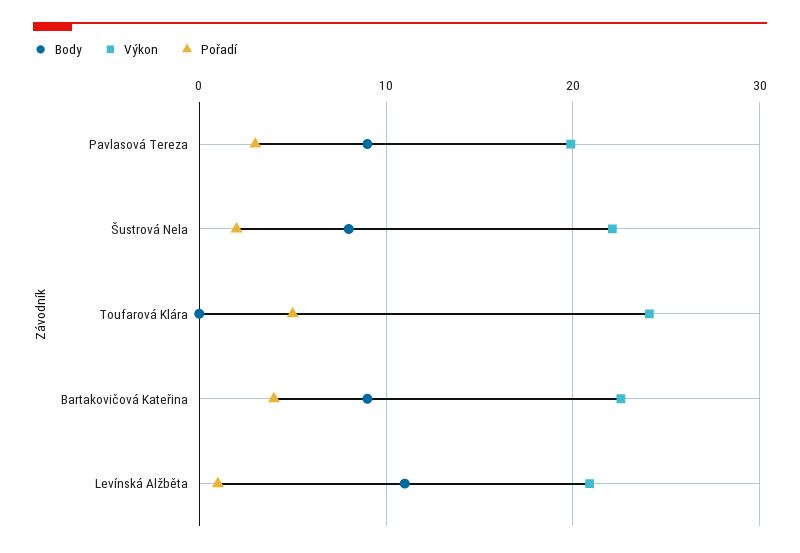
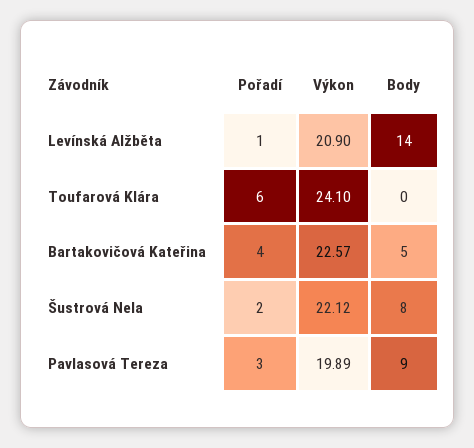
  {
    "Body": {
      "Pavlasová Tereza": 9,
      "Šustrová Nela": 8,
      "Toufarová Klára": 0,
-     "Bartakovičová Kateřina": 9,
+     "Bartakovičová Kateřina": 5,
-     "Levínská Alžběta": 11
+     "Levínská Alžběta": 14
    },
    "Výkon": {
      "Pavlasová Tereza": 19.89,
      "Šustrová Nela": 22.12,
      "Toufarová Klára": 24.1,
      "Bartakovičová Kateřina": 22.57,
      "Levínská Alžběta": 20.9
    },
    "Pořadí": {
      "Pavlasová Tereza": 3,
      "Šustrová Nela": 2,
-     "Toufarová Klára": 5,
+     "Toufarová Klára": 6,
      "Bartakovičová Kateřina": 4,
      "Levínská Alžběta": 1
    }
  }

